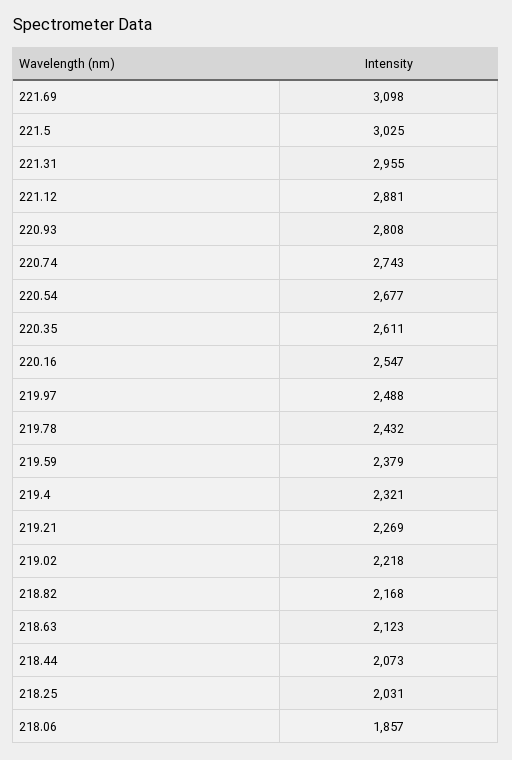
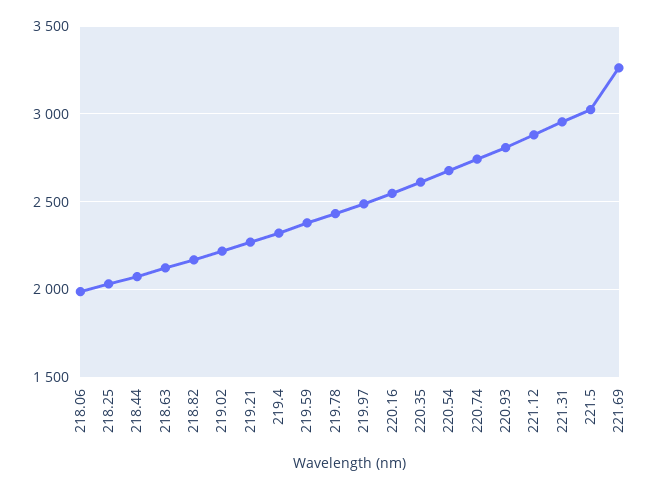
  {
-   "221.69": 3098,
+   "221.69": 3250,
    "221.5": 3025,
    "221.31": 2955,
    "221.12": 2881,
    "220.93": 2808,
    "220.74": 2743,
    "220.54": 2677,
    "220.35": 2611,
    "220.16": 2547,
    "219.97": 2488,
    "219.78": 2432,
    "219.59": 2379,
    "219.4": 2321,
    "219.21": 2269,
    "219.02": 2218,
    "218.82": 2168,
    "218.63": 2123,
    "218.44": 2073,
    "218.25": 2031,
-   "218.06": 1857
+   "218.06": 2000
  }

